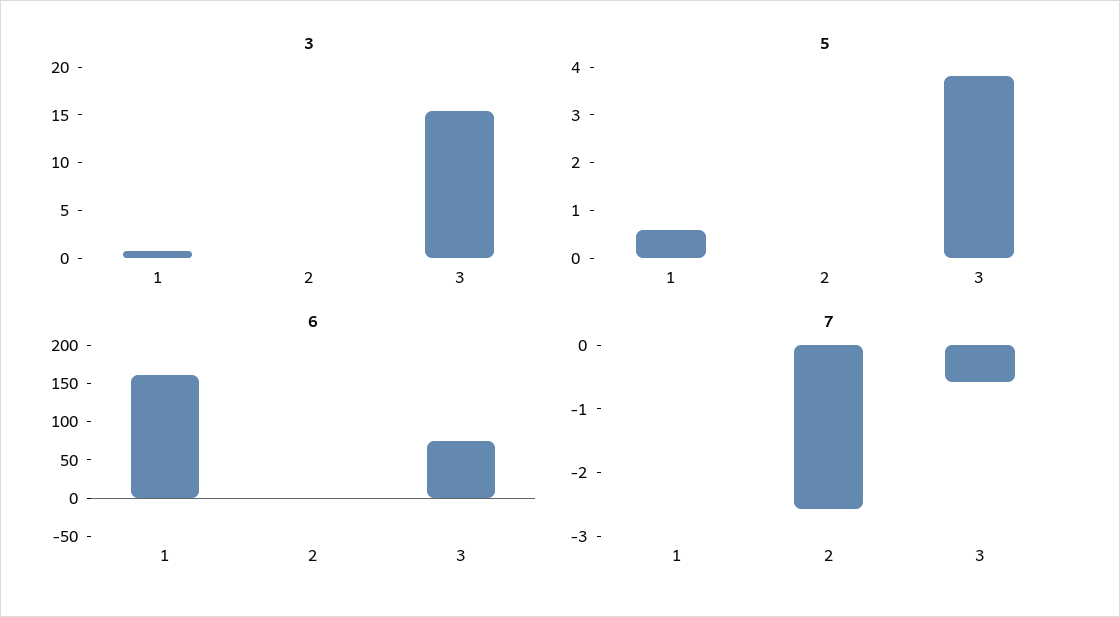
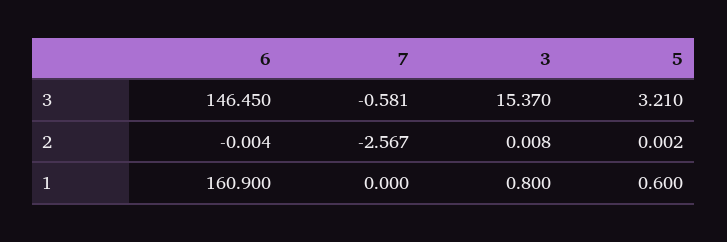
  {
    "3": {
      "1": 0.8,
      "2": 0.008,
      "3": 15.37
    },
    "5": {
      "1": 0.6,
      "2": 0.002,
-     "3": 3.8
+     "3": 3.21
    },
    "6": {
      "1": 160.9,
      "2": -0.004,
-     "3": 75
+     "3": 146.45
    },
    "7": {
      "1": 0,
      "2": -2.567,
      "3": -0.581
    }
  }

